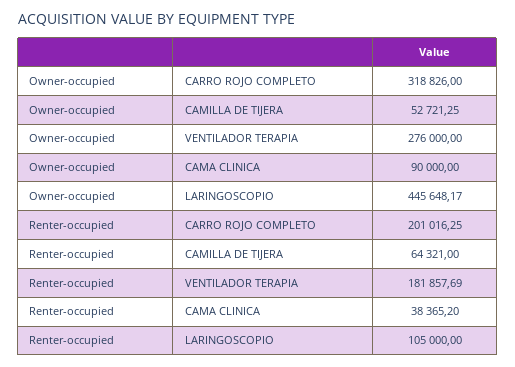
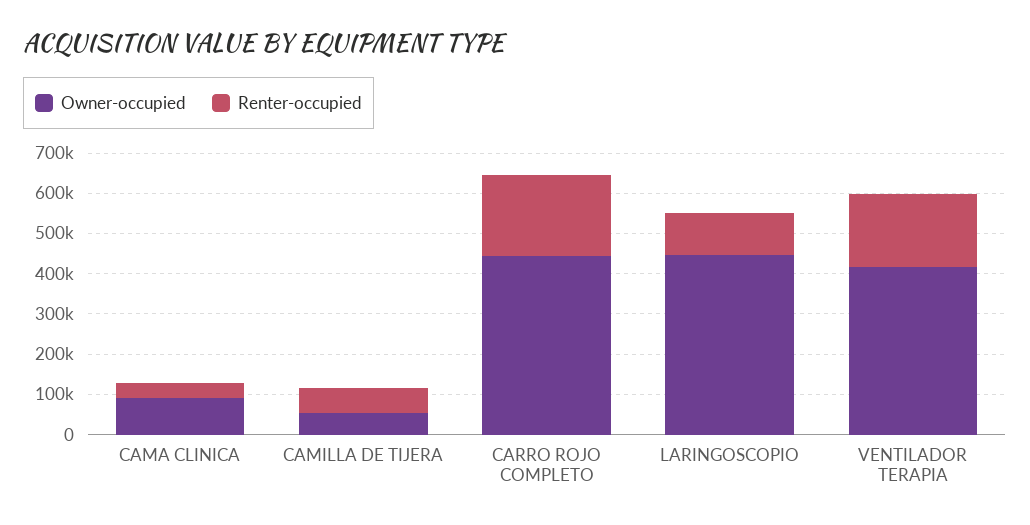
  {
    "Owner-occupied": {
-     "CARRO ROJO COMPLETO": 318826,
+     "CARRO ROJO COMPLETO": 440000,
      "CAMILLA DE TIJERA": 52721.25,
-     "VENTILADOR TERAPIA": 276000,
+     "VENTILADOR TERAPIA": 420000,
      "CAMA CLINICA": 90000,
      "LARINGOSCOPIO": 445648.17
    },
    "Renter-occupied": {
      "CARRO ROJO COMPLETO": 201016.25,
      "CAMILLA DE TIJERA": 64321,
      "VENTILADOR TERAPIA": 181857.69,
      "CAMA CLINICA": 38365.2,
      "LARINGOSCOPIO": 105000
    }
  }

